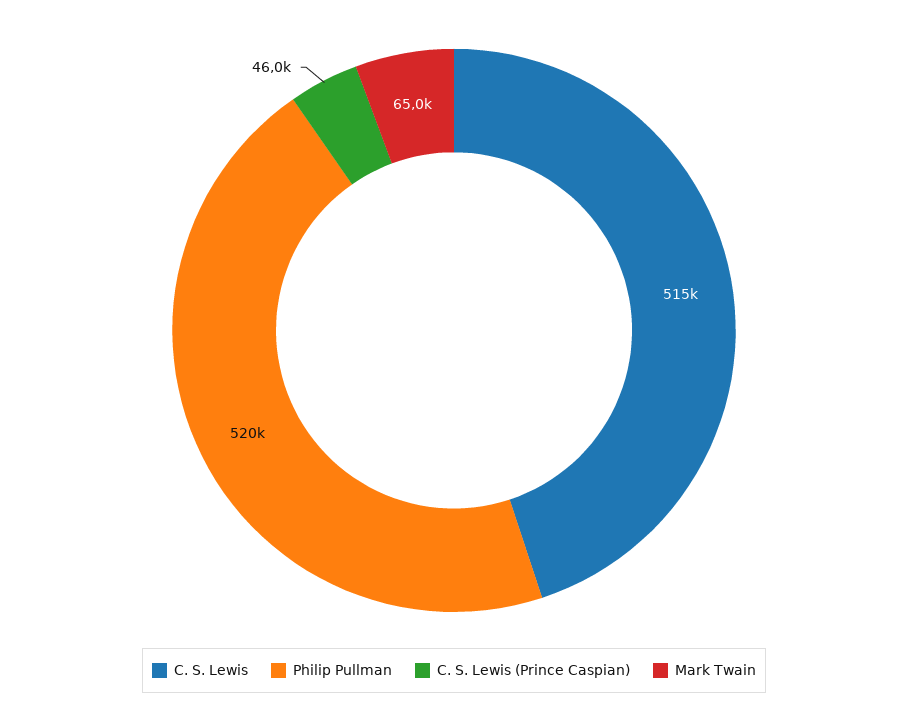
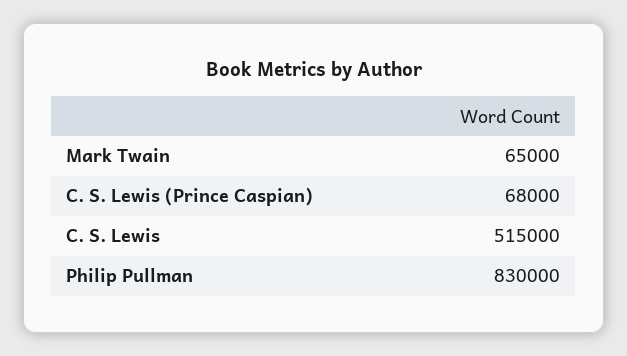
  {
    "C. S. Lewis": 515000,
-   "Philip Pullman": 520000,
+   "Philip Pullman": 830000,
-   "C. S. Lewis (Prince Caspian)": 46000,
+   "C. S. Lewis (Prince Caspian)": 68000,
    "Mark Twain": 65000
  }

